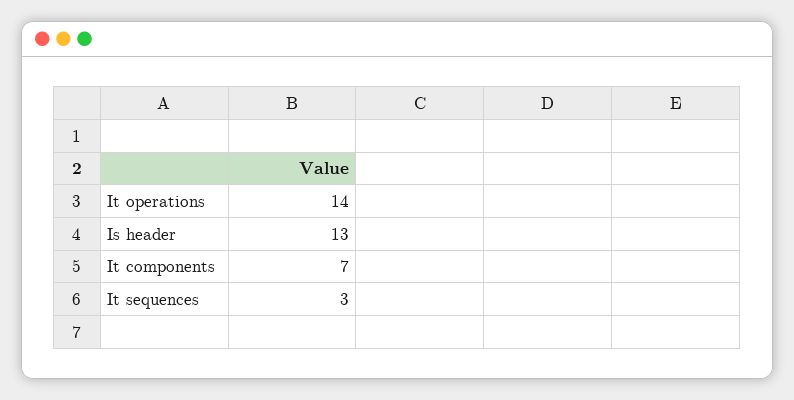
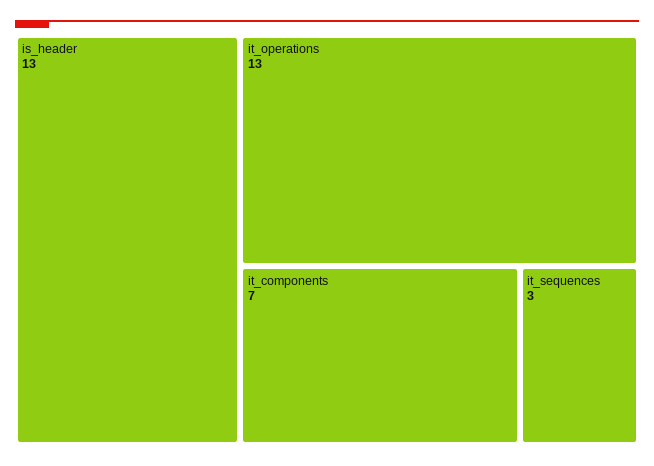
  {
-   "It operations": 14,
+   "It operations": 13,
    "Is header": 13,
    "It components": 7,
    "It sequences": 3
  }

